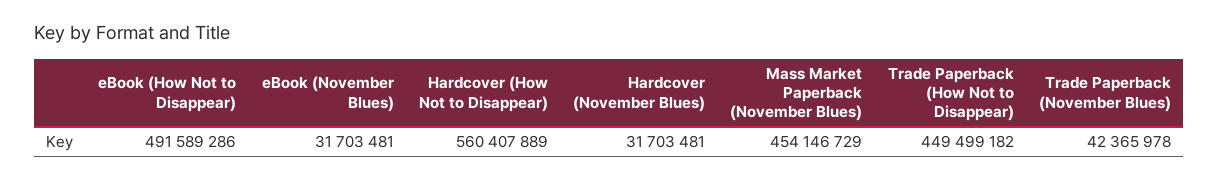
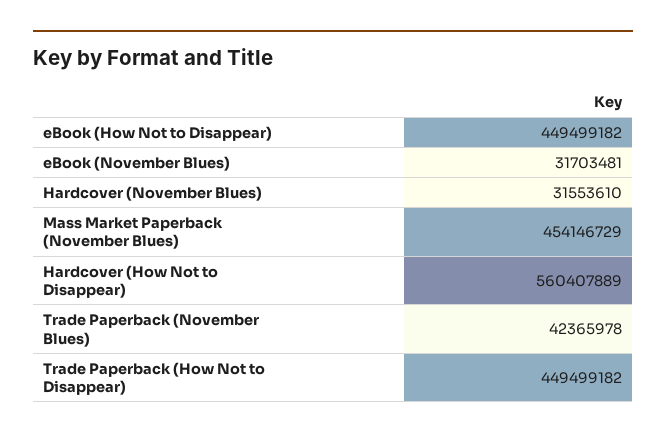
  {
-   "eBook (How Not to Disappear)": 491589286,
+   "eBook (How Not to Disappear)": 449499182,
    "eBook (November Blues)": 31703481,
    "Hardcover (How Not to Disappear)": 560407889,
-   "Hardcover (November Blues)": 31703481,
+   "Hardcover (November Blues)": 31553610,
    "Mass Market Paperback (November Blues)": 454146729,
    "Trade Paperback (How Not to Disappear)": 449499182,
    "Trade Paperback (November Blues)": 42365978
  }

